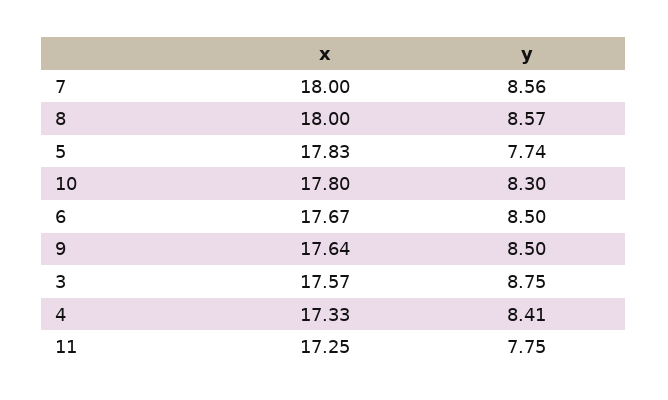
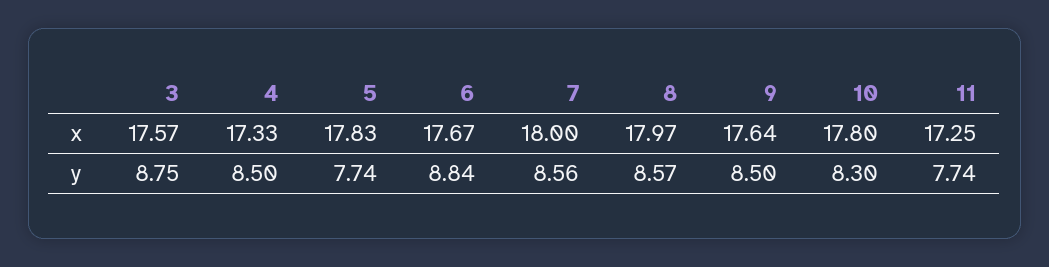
  {
    "x": {
      "7": 18,
-     "8": 18,
+     "8": 17.97,
      "5": 17.83,
      "10": 17.8,
      "6": 17.67,
      "9": 17.64,
      "3": 17.57,
      "4": 17.33,
      "11": 17.25
    },
    "y": {
      "7": 8.56,
      "8": 8.57,
      "5": 7.74,
      "10": 8.3,
-     "6": 8.5,
+     "6": 8.84,
      "9": 8.5,
      "3": 8.75,
-     "4": 8.41,
+     "4": 8.5,
-     "11": 7.75
+     "11": 7.74
    }
  }

